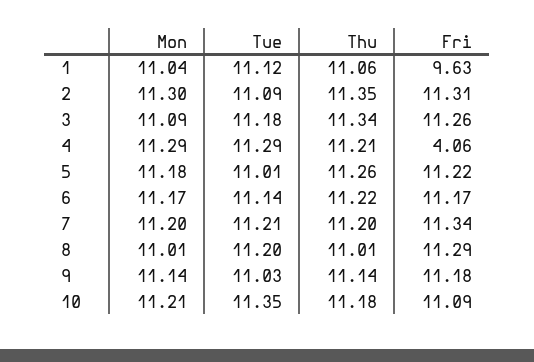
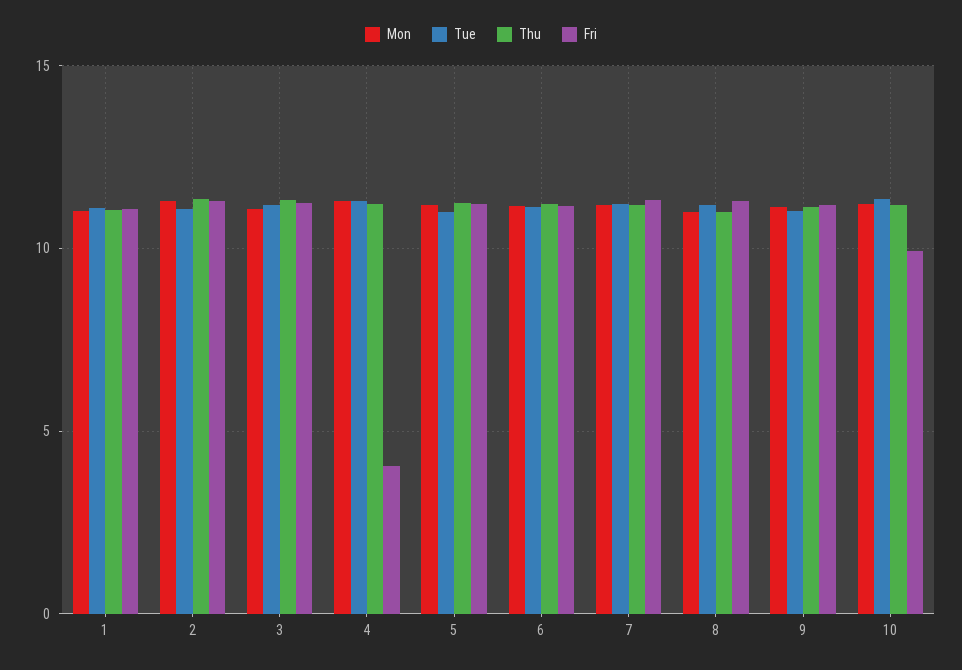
  {
    "Mon": {
      "1": 11.04,
      "2": 11.3,
      "3": 11.09,
      "4": 11.29,
      "5": 11.18,
      "6": 11.17,
      "7": 11.2,
      "8": 11.01,
      "9": 11.14,
      "10": 11.21
    },
    "Tue": {
      "1": 11.12,
      "2": 11.09,
      "3": 11.18,
      "4": 11.29,
      "5": 11.01,
      "6": 11.14,
      "7": 11.21,
      "8": 11.2,
      "9": 11.03,
      "10": 11.35
    },
    "Thu": {
      "1": 11.06,
      "2": 11.35,
      "3": 11.34,
      "4": 11.21,
      "5": 11.26,
      "6": 11.22,
      "7": 11.2,
      "8": 11.01,
      "9": 11.14,
      "10": 11.18
    },
    "Fri": {
-     "1": 9.63,
+     "1": 11,
      "2": 11.31,
      "3": 11.26,
      "4": 4.06,
      "5": 11.22,
      "6": 11.17,
      "7": 11.34,
      "8": 11.29,
      "9": 11.18,
-     "10": 11.09
+     "10": 10
    }
  }

